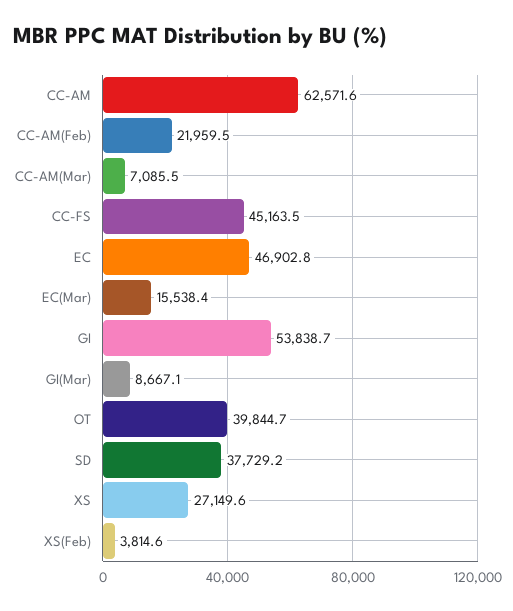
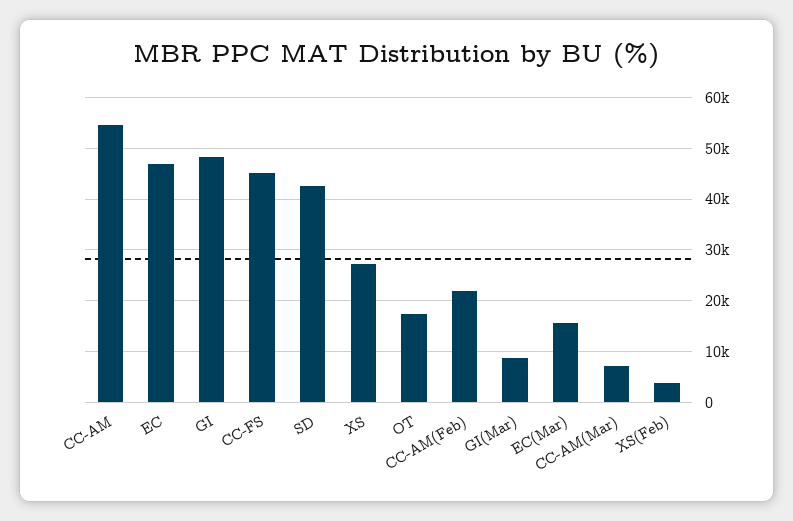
  {
-   "CC-AM": 62571.6,
+   "CC-AM": 54000,
    "CC-AM(Feb)": 21959.5,
    "CC-AM(Mar)": 7085.5,
    "CC-FS": 45163.5,
    "EC": 46902.8,
    "EC(Mar)": 15538.4,
-   "GI": 53838.7,
+   "GI": 48000,
    "GI(Mar)": 8667.1,
-   "OT": 39844.7,
+   "OT": 18000,
-   "SD": 37729.2,
+   "SD": 42000,
    "XS": 27149.6,
    "XS(Feb)": 3814.6
  }

